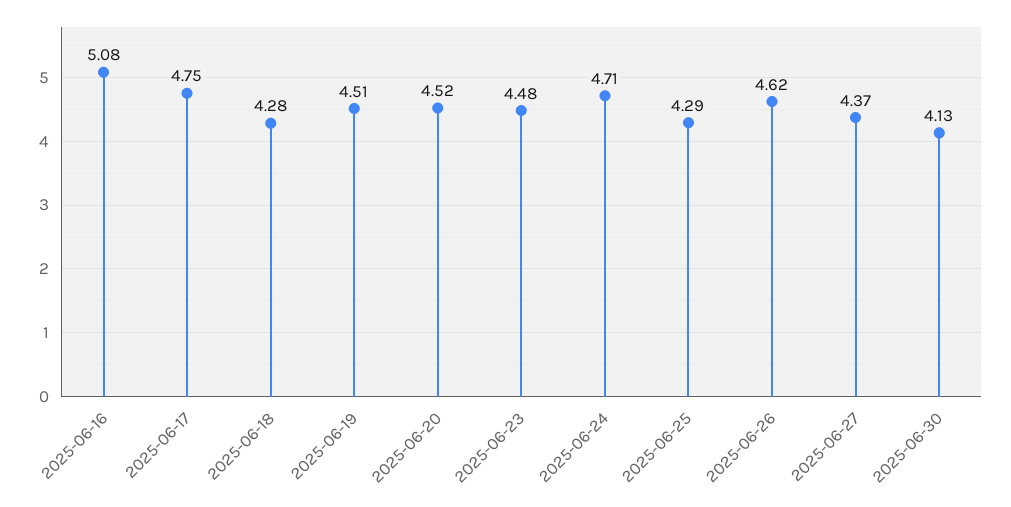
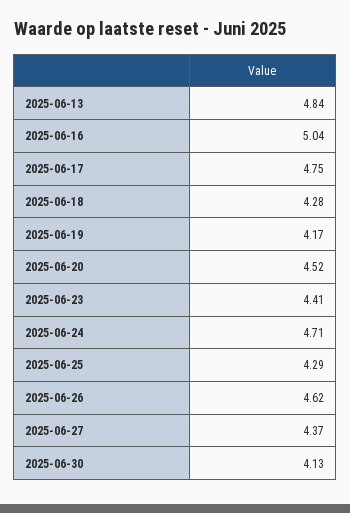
  {
-   "2025-06-16": 5.08,
+   "2025-06-16": 5.04,
    "2025-06-17": 4.75,
    "2025-06-18": 4.28,
-   "2025-06-19": 4.51,
+   "2025-06-19": 4.17,
    "2025-06-20": 4.52,
-   "2025-06-23": 4.48,
+   "2025-06-23": 4.41,
    "2025-06-24": 4.71,
    "2025-06-25": 4.29,
    "2025-06-26": 4.62,
    "2025-06-27": 4.37,
-   "2025-06-30": 4.13
+   "2025-06-30": 4.13,
+   "2025-06-13": 4.84
  }

